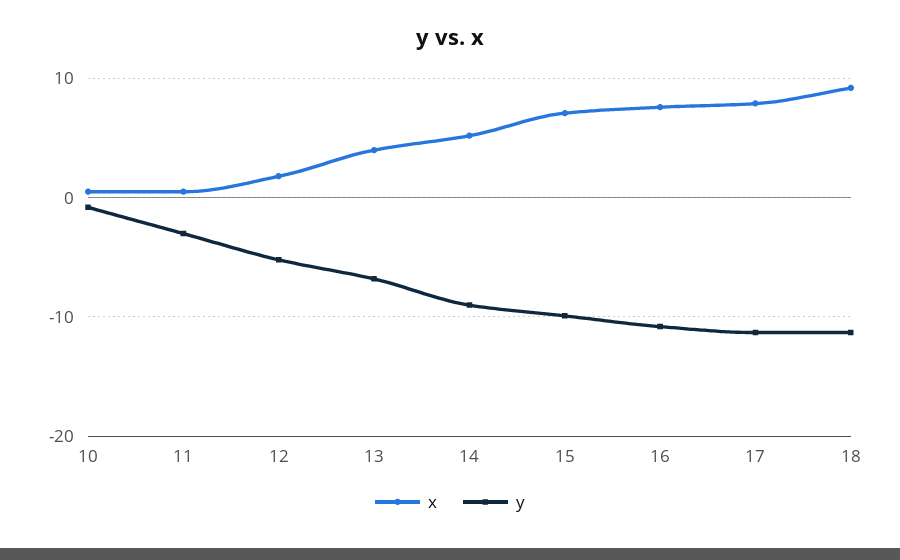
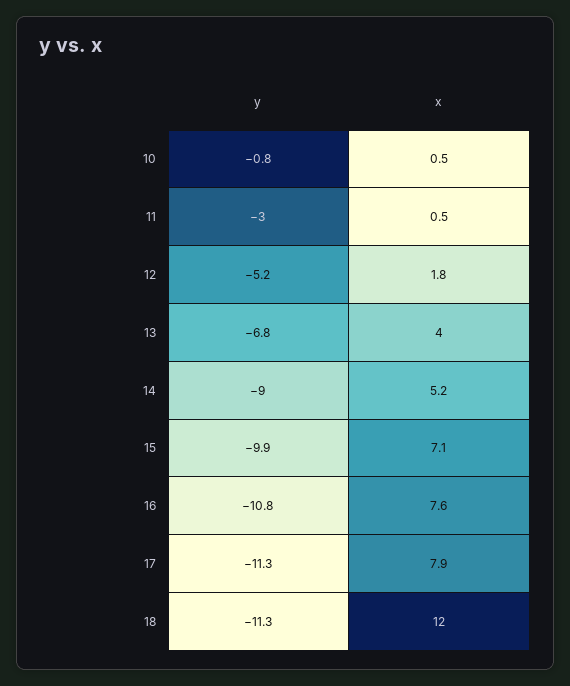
  {
    "x": {
      "10": 0.5,
      "11": 0.5,
      "12": 1.8,
      "13": 4,
      "14": 5.2,
      "15": 7.1,
      "16": 7.6,
      "17": 7.9,
-     "18": 9
+     "18": 12
    },
    "y": {
      "10": -0.8,
      "11": -3,
      "12": -5.2,
      "13": -6.8,
      "14": -9,
      "15": -9.9,
      "16": -10.8,
      "17": -11.3,
      "18": -11.3
    }
  }

